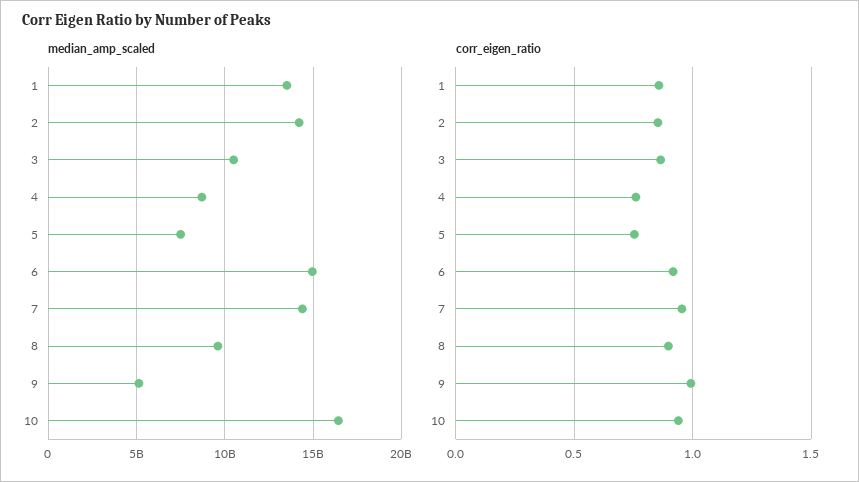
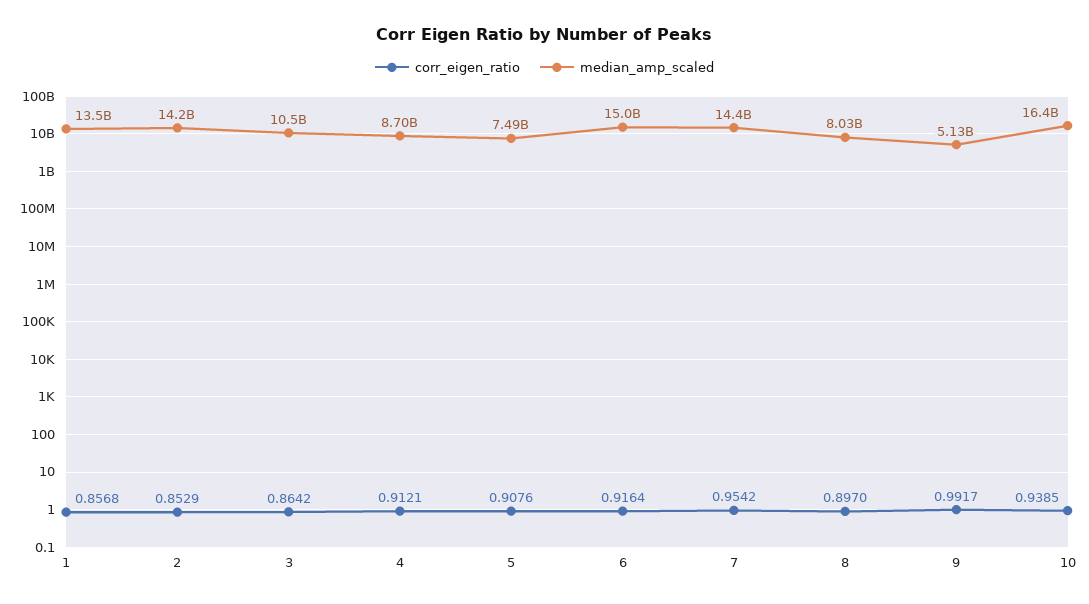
  {
    "median_amp_scaled": {
      "1": 13500000000,
      "2": 14200000000,
      "3": 10500000000,
      "4": 8700000000,
      "5": 7490000000,
      "6": 15000000000,
      "7": 14400000000,
-     "8": 9500000000,
+     "8": 8030000000,
      "9": 5130000000,
      "10": 16400000000
    },
    "corr_eigen_ratio": {
      "1": 0.8568,
      "2": 0.8529,
      "3": 0.8642,
-     "4": 0.75,
+     "4": 0.9121,
-     "5": 0.75,
+     "5": 0.9076,
      "6": 0.9164,
      "7": 0.9542,
      "8": 0.897,
      "9": 0.9917,
      "10": 0.9385
    }
  }

